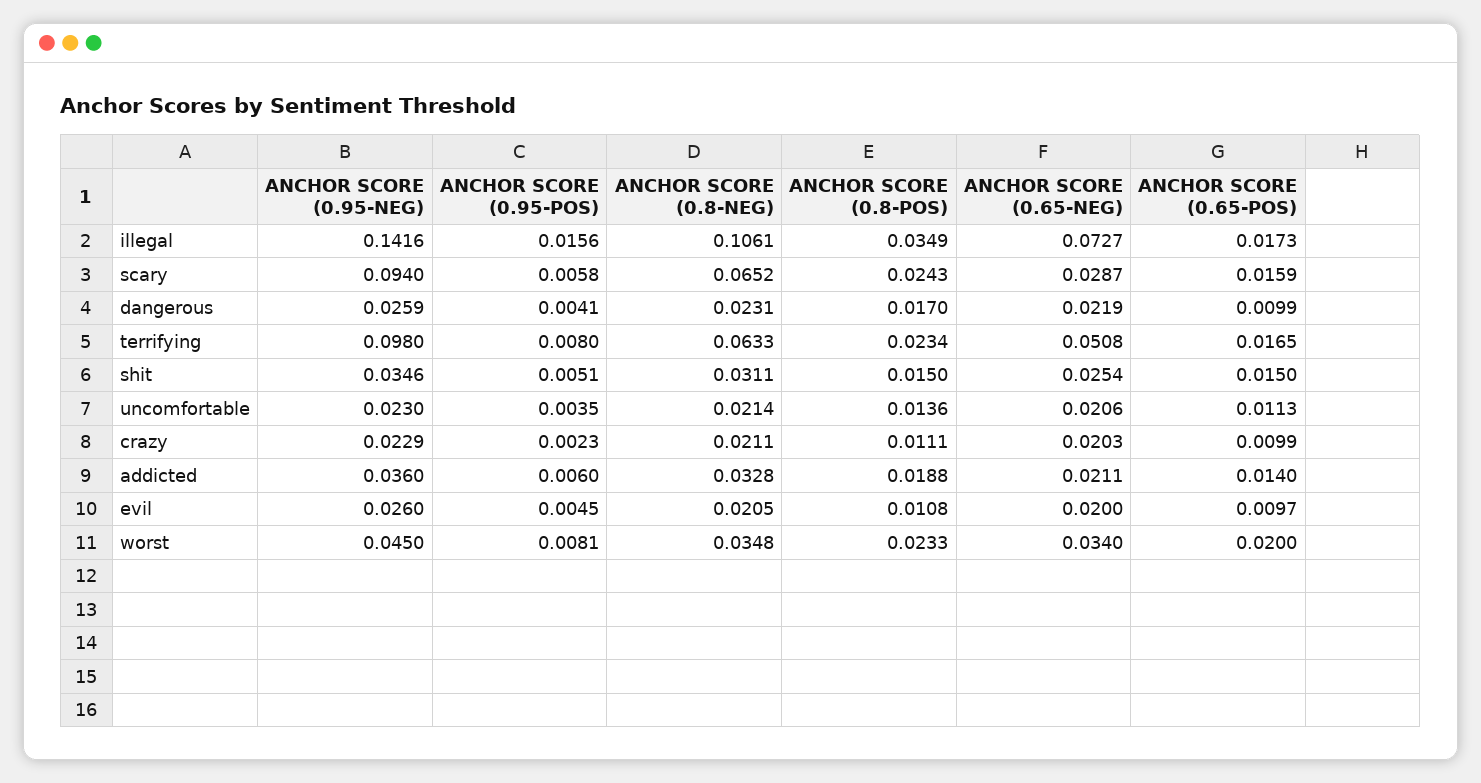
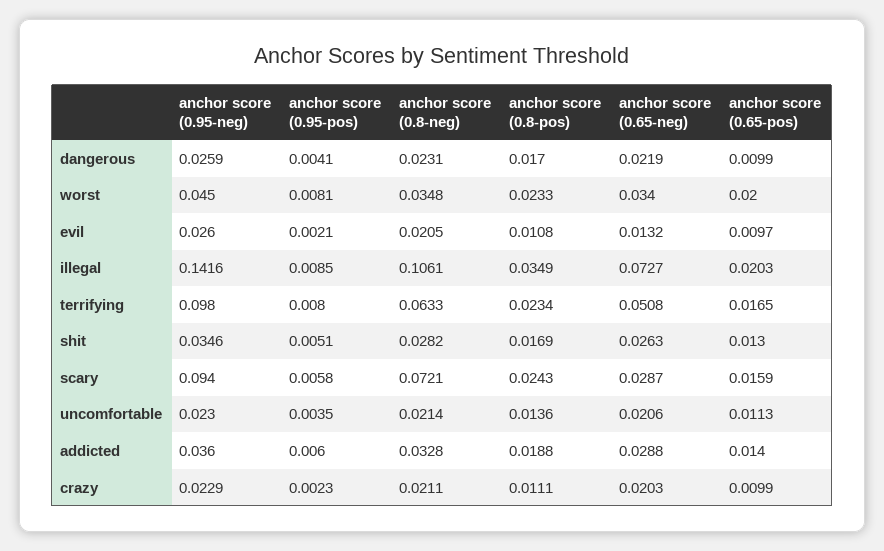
  {
    "ANCHOR SCORE (0.95-NEG)": {
      "illegal": 0.1416,
      "scary": 0.094,
      "dangerous": 0.0259,
      "terrifying": 0.098,
      "shit": 0.0346,
      "uncomfortable": 0.023,
      "crazy": 0.0229,
      "addicted": 0.036,
      "evil": 0.026,
      "worst": 0.045
    },
    "ANCHOR SCORE (0.95-POS)": {
-     "illegal": 0.0156,
+     "illegal": 0.0085,
      "scary": 0.0058,
      "dangerous": 0.0041,
      "terrifying": 0.008,
      "shit": 0.0051,
      "uncomfortable": 0.0035,
      "crazy": 0.0023,
      "addicted": 0.006,
-     "evil": 0.0045,
+     "evil": 0.0021,
      "worst": 0.0081
    },
    "ANCHOR SCORE (0.8-NEG)": {
      "illegal": 0.1061,
-     "scary": 0.0652,
+     "scary": 0.0721,
      "dangerous": 0.0231,
      "terrifying": 0.0633,
-     "shit": 0.0311,
+     "shit": 0.0282,
      "uncomfortable": 0.0214,
      "crazy": 0.0211,
      "addicted": 0.0328,
      "evil": 0.0205,
      "worst": 0.0348
    },
    "ANCHOR SCORE (0.8-POS)": {
      "illegal": 0.0349,
      "scary": 0.0243,
      "dangerous": 0.017,
      "terrifying": 0.0234,
-     "shit": 0.015,
+     "shit": 0.0169,
      "uncomfortable": 0.0136,
      "crazy": 0.0111,
      "addicted": 0.0188,
      "evil": 0.0108,
      "worst": 0.0233
    },
    "ANCHOR SCORE (0.65-NEG)": {
      "illegal": 0.0727,
      "scary": 0.0287,
      "dangerous": 0.0219,
      "terrifying": 0.0508,
-     "shit": 0.0254,
+     "shit": 0.0263,
      "uncomfortable": 0.0206,
      "crazy": 0.0203,
-     "addicted": 0.0211,
+     "addicted": 0.0288,
-     "evil": 0.02,
+     "evil": 0.0132,
      "worst": 0.034
    },
    "ANCHOR SCORE (0.65-POS)": {
-     "illegal": 0.0173,
+     "illegal": 0.0203,
      "scary": 0.0159,
      "dangerous": 0.0099,
      "terrifying": 0.0165,
-     "shit": 0.015,
+     "shit": 0.013,
      "uncomfortable": 0.0113,
      "crazy": 0.0099,
      "addicted": 0.014,
      "evil": 0.0097,
      "worst": 0.02
    }
  }

